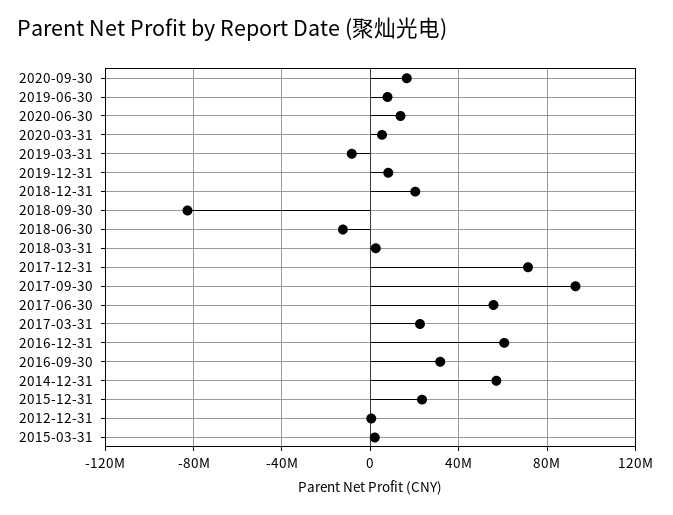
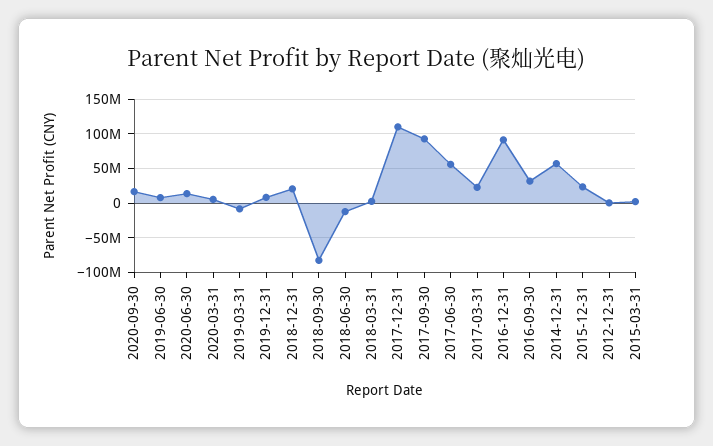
  {
    "2020-09-30": 15000000,
    "2019-06-30": 10000000,
    "2020-06-30": 15000000,
    "2020-03-31": 5000000,
    "2019-03-31": -10000000,
    "2019-12-31": 10000000,
    "2018-12-31": 20000000,
    "2018-09-30": -85000000,
    "2018-06-30": -10000000,
    "2018-03-31": 0,
-   "2017-12-31": 70000000,
+   "2017-12-31": 110000000,
    "2017-09-30": 95000000,
    "2017-06-30": 55000000,
    "2017-03-31": 25000000,
-   "2016-12-31": 60000000,
+   "2016-12-31": 90000000,
    "2016-09-30": 30000000,
    "2014-12-31": 55000000,
    "2015-12-31": 25000000,
    "2012-12-31": 0,
    "2015-03-31": 0
  }

